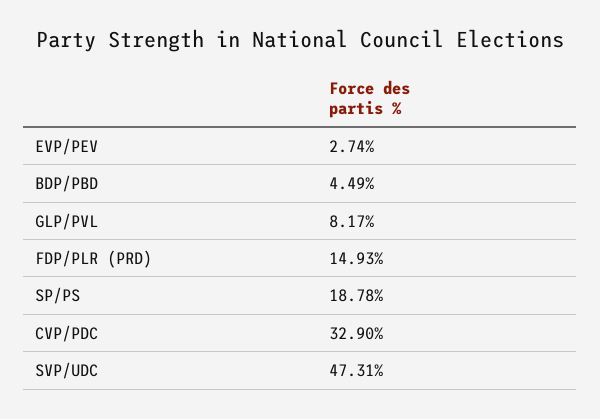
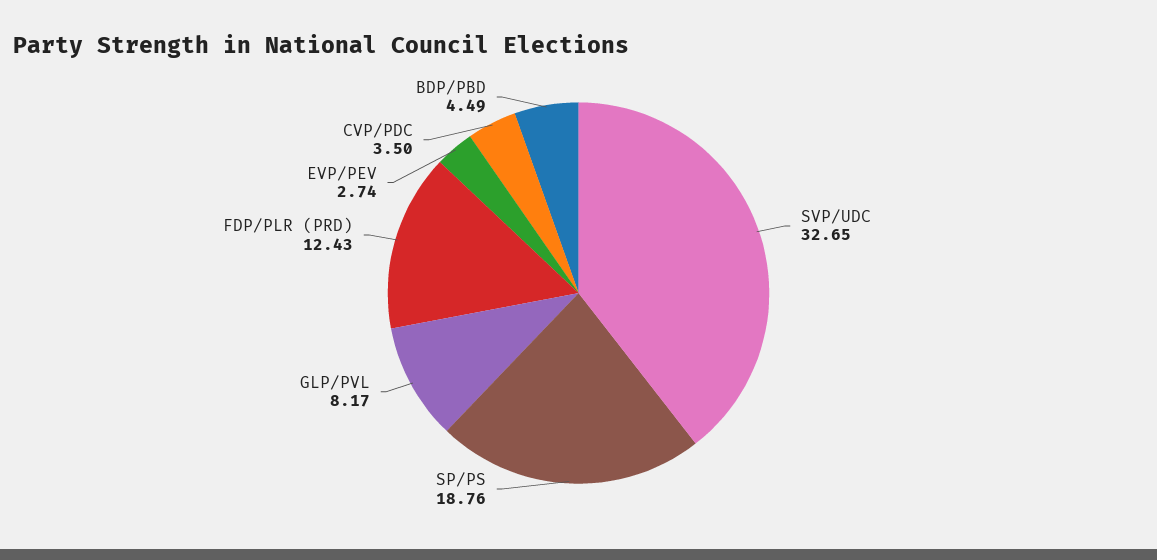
  {
    "EVP/PEV": 2.74,
    "BDP/PBD": 4.49,
    "GLP/PVL": 8.17,
-   "FDP/PLR (PRD)": 14.93,
+   "FDP/PLR (PRD)": 12.43,
-   "SP/PS": 18.78,
+   "SP/PS": 18.76,
-   "CVP/PDC": 32.9,
+   "CVP/PDC": 3.5,
-   "SVP/UDC": 47.31
+   "SVP/UDC": 32.65
  }

